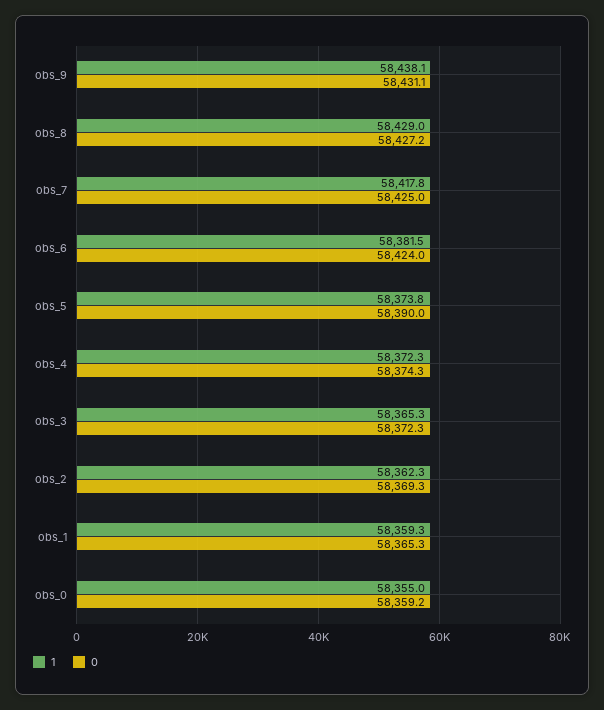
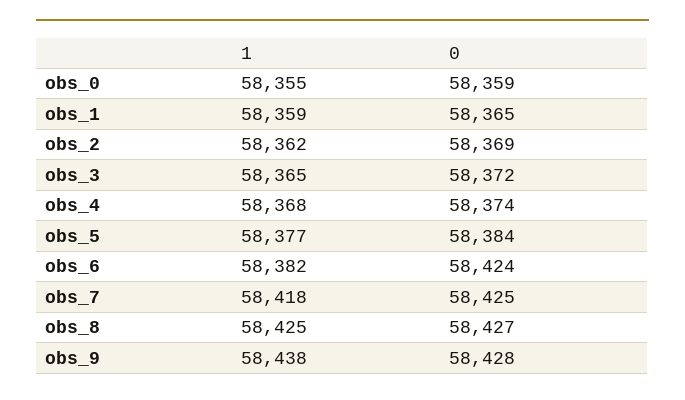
  {
    "1": {
      "obs_9": 58438.1,
-     "obs_8": 58429,
+     "obs_8": 58425,
      "obs_7": 58417.8,
      "obs_6": 58381.5,
-     "obs_5": 58373.8,
+     "obs_5": 58377,
-     "obs_4": 58372.3,
+     "obs_4": 58368,
      "obs_3": 58365.3,
      "obs_2": 58362.3,
      "obs_1": 58359.3,
      "obs_0": 58355
    },
    "0": {
-     "obs_9": 58431.1,
+     "obs_9": 58428,
      "obs_8": 58427.2,
      "obs_7": 58425,
      "obs_6": 58424,
-     "obs_5": 58390,
+     "obs_5": 58384,
      "obs_4": 58374.3,
      "obs_3": 58372.3,
      "obs_2": 58369.3,
      "obs_1": 58365.3,
      "obs_0": 58359.2
    }
  }

